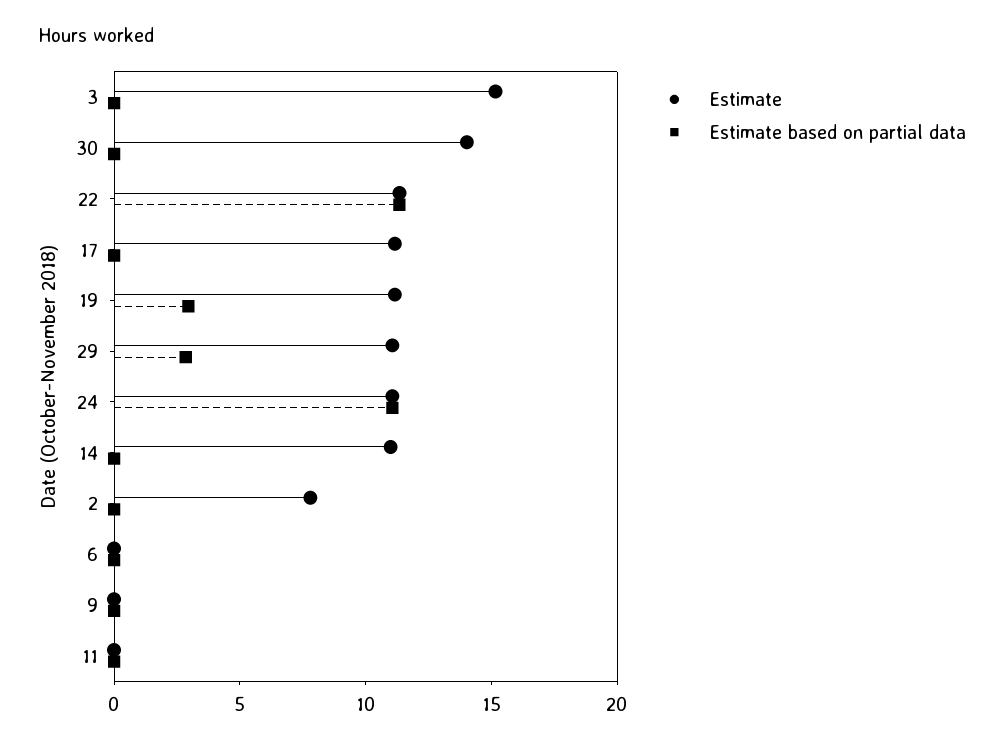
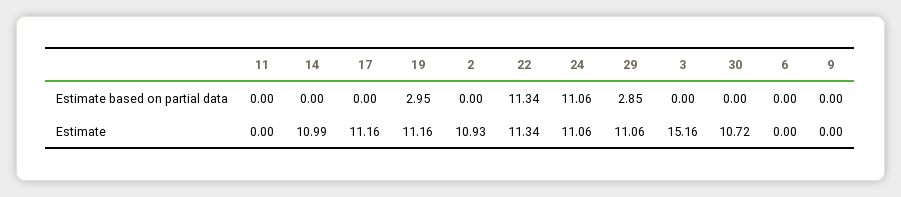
  {
    "Estimate": {
      "3": 15.16,
-     "30": 14,
+     "30": 10.72,
      "22": 11.34,
      "17": 11.16,
      "19": 11.16,
      "29": 11.06,
      "24": 11.06,
      "14": 10.99,
-     "2": 8,
+     "2": 10.93,
      "6": 0,
      "9": 0,
      "11": 0
    },
    "Estimate based on partial data": {
      "3": 0,
      "30": 0,
      "22": 11.34,
      "17": 0,
      "19": 2.95,
      "29": 2.85,
      "24": 11.06,
      "14": 0,
      "2": 0,
      "6": 0,
      "9": 0,
      "11": 0
    }
  }

